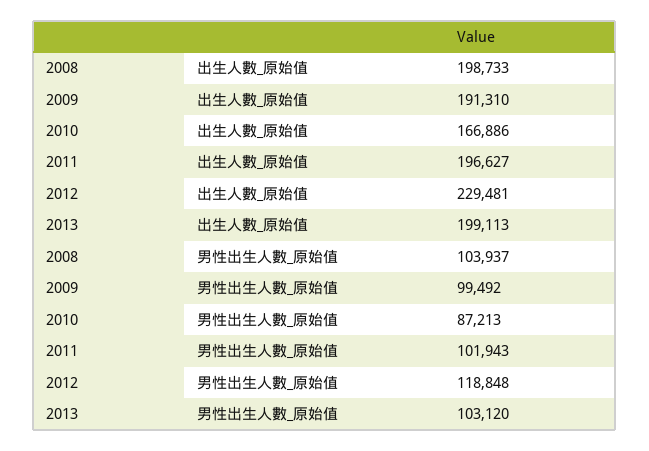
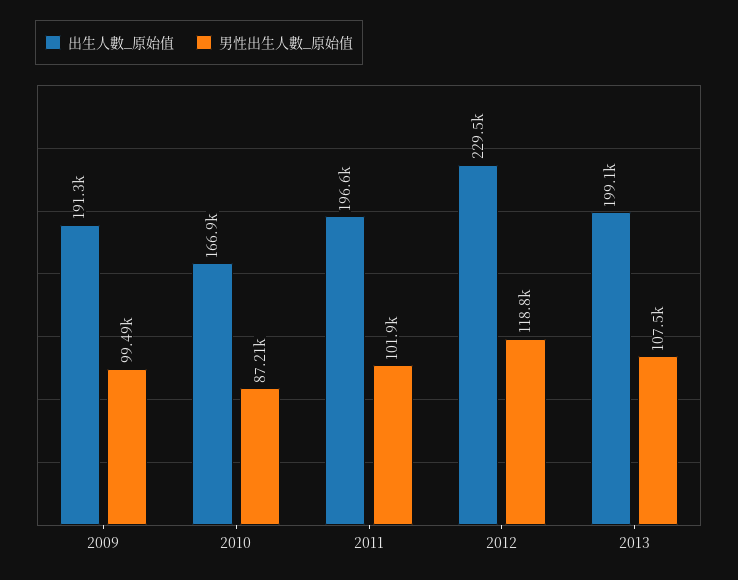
  {
    "出生人數_原始值": {
-     "2008": 198733,
      "2009": 191310,
      "2010": 166886,
      "2011": 196627,
      "2012": 229481,
      "2013": 199113
    },
    "男性出生人數_原始值": {
-     "2008": 103937,
      "2009": 99492,
      "2010": 87213,
      "2011": 101943,
      "2012": 118848,
-     "2013": 103120
+     "2013": 107500
    }
  }

